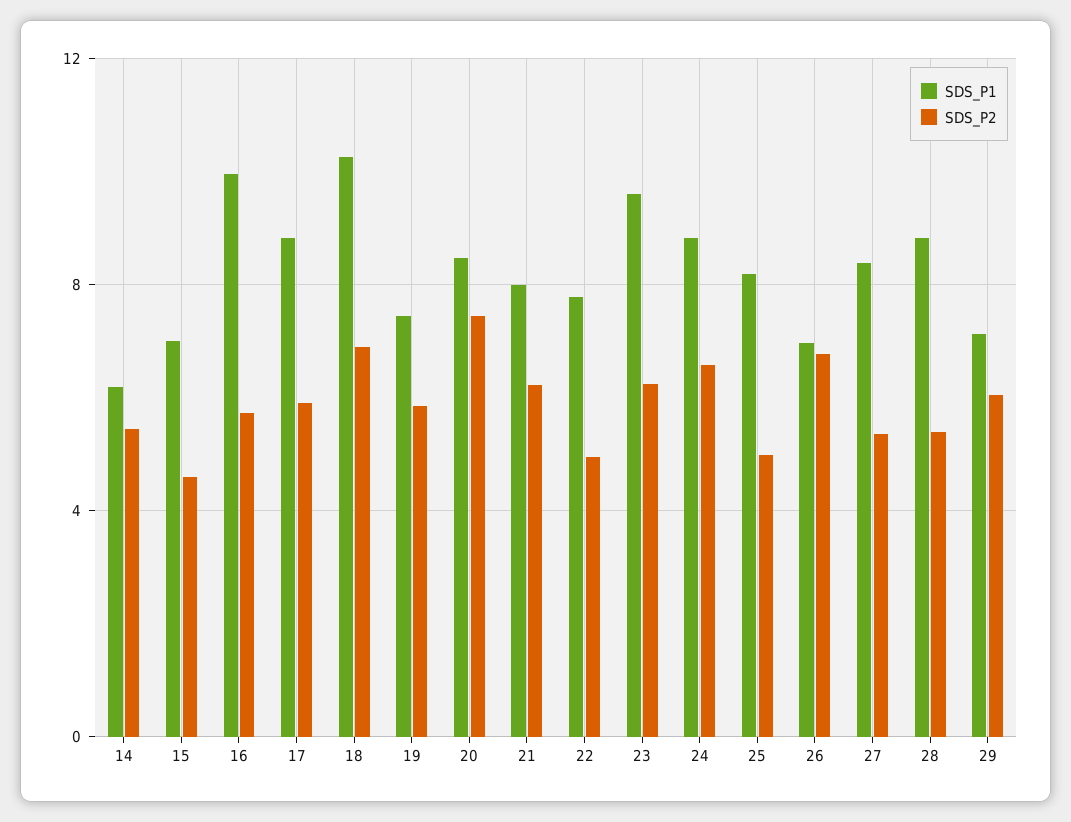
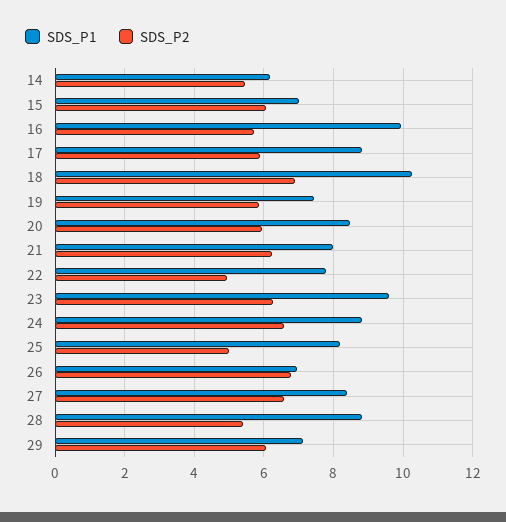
  {
    "SDS_P1": {
      "14": 6.2,
      "15": 7,
      "16": 10,
      "17": 8.8,
      "18": 10.2,
      "19": 7.4,
      "20": 8.4,
      "21": 8,
      "22": 7.8,
      "23": 9.6,
      "24": 8.8,
      "25": 8.2,
      "26": 7,
      "27": 8.4,
      "28": 8.8,
      "29": 7.2
    },
    "SDS_P2": {
      "14": 5.4,
-     "15": 4.5,
+     "15": 6,
      "16": 5.8,
      "17": 6,
      "18": 7,
      "19": 5.8,
-     "20": 7.5,
+     "20": 6,
      "21": 6.2,
      "22": 5,
      "23": 6.2,
      "24": 6.6,
      "25": 5,
      "26": 6.8,
-     "27": 5.5,
+     "27": 6.6,
      "28": 5.4,
      "29": 6
    }
  }

